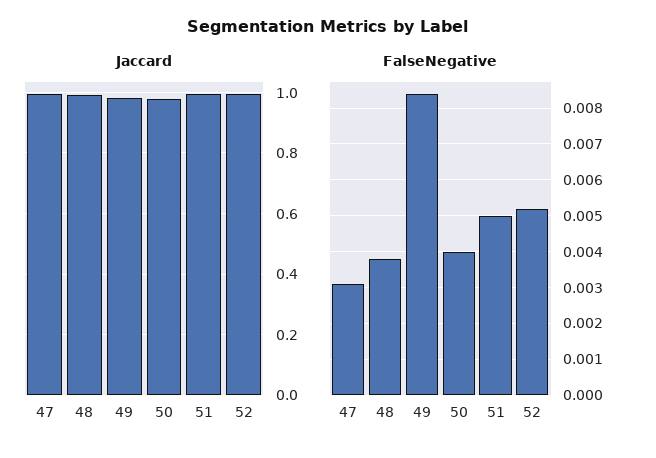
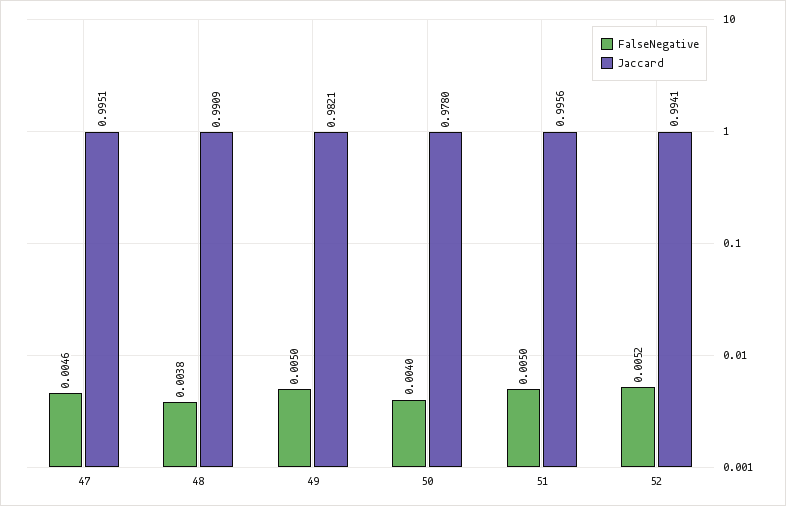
  {
    "Jaccard": {
      "47": 0.9951,
      "48": 0.9909,
      "49": 0.9821,
      "50": 0.978,
      "51": 0.9956,
      "52": 0.9941
    },
    "FalseNegative": {
-     "47": 0.003,
+     "47": 0.0046,
      "48": 0.0038,
-     "49": 0.0085,
+     "49": 0.005,
      "50": 0.004,
      "51": 0.005,
      "52": 0.0052
    }
  }

